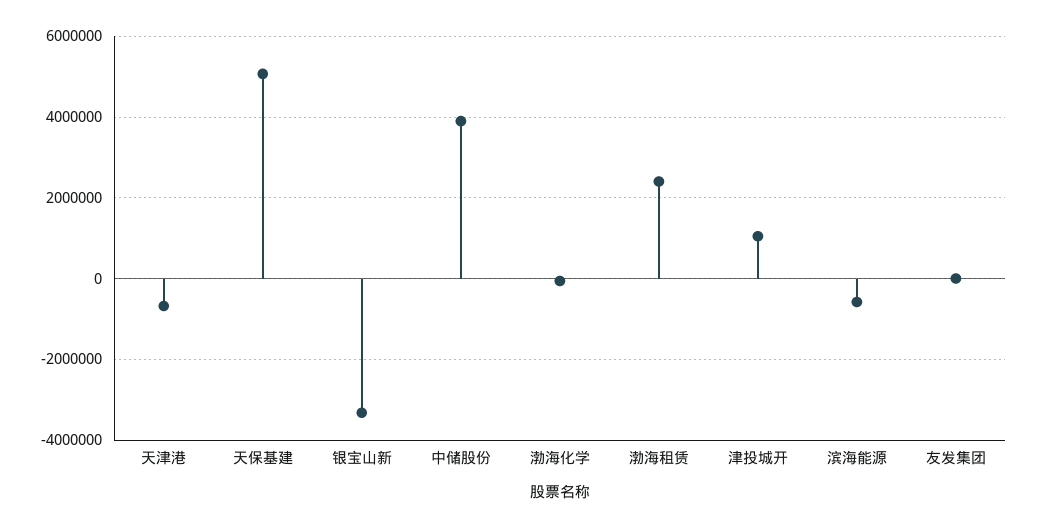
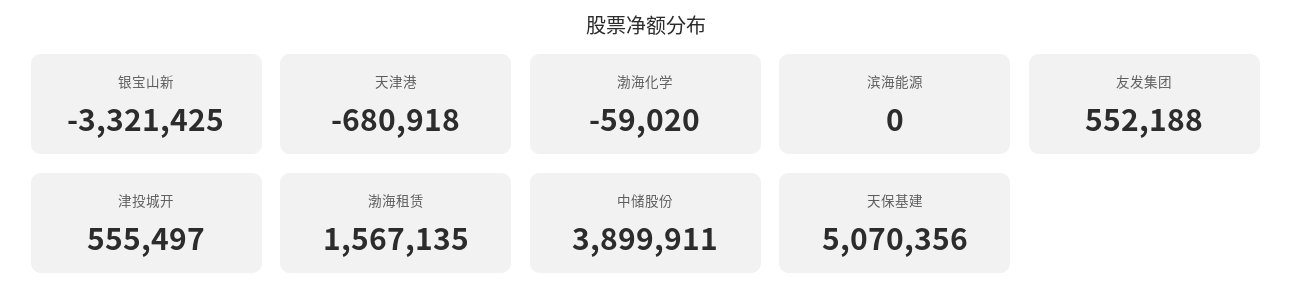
  {
    "天津港": -680918,
    "天保基建": 5070356,
    "银宝山新": -3321425,
    "中储股份": 3899911,
    "渤海化学": -59020,
-   "渤海租赁": 2400000,
+   "渤海租赁": 1567135,
-   "津投城开": 1000000,
+   "津投城开": 555497,
-   "滨海能源": -600000,
+   "滨海能源": 0,
-   "友发集团": 0
+   "友发集团": 552188
  }

